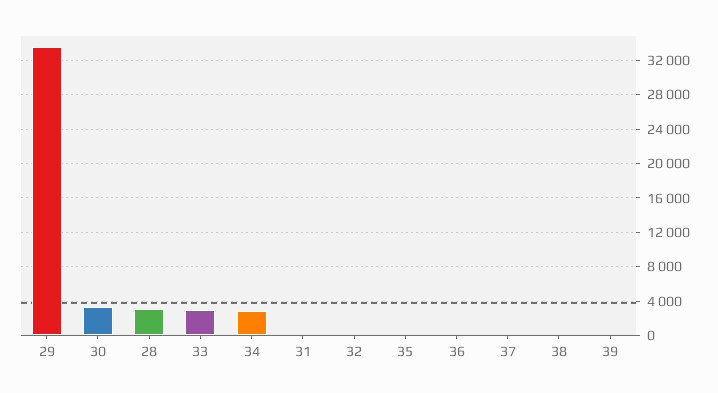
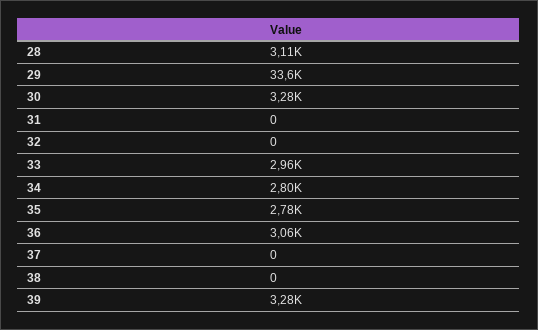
  {
    "29": 33600,
    "30": 3280,
    "28": 3110,
    "33": 2960,
    "34": 2800,
    "31": 0,
    "32": 0,
-   "35": 0,
+   "35": 2780,
-   "36": 0,
+   "36": 3060,
    "37": 0,
    "38": 0,
-   "39": 0
+   "39": 3280
  }

